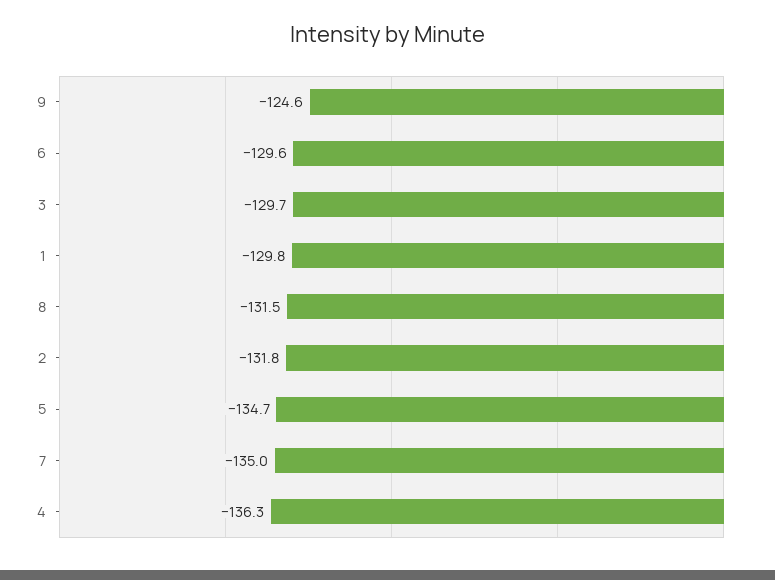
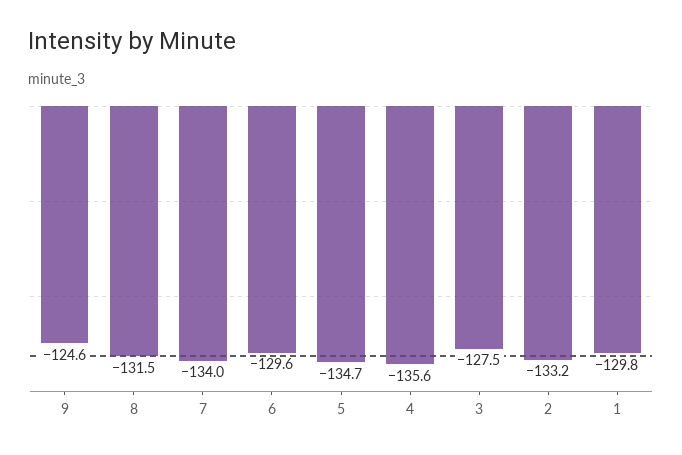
  {
    "9": -124.6,
    "6": -129.6,
-   "3": -129.7,
+   "3": -127.5,
    "1": -129.8,
    "8": -131.5,
-   "2": -131.8,
+   "2": -133.2,
    "5": -134.7,
-   "7": -135,
+   "7": -134,
-   "4": -136.3
+   "4": -135.6
  }

